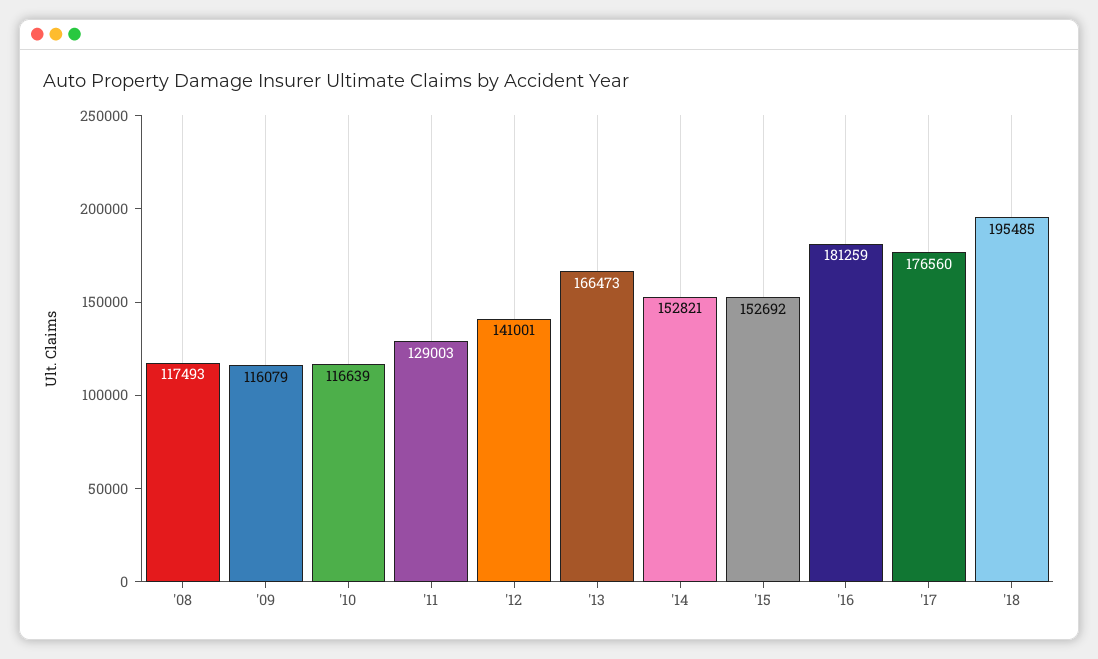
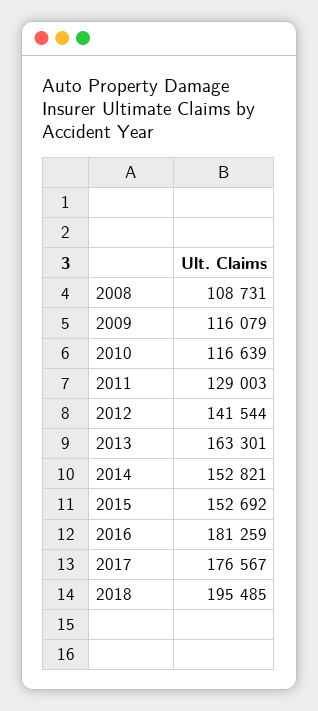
  {
-   "'08": 117493,
+   "'08": 108731,
    "'09": 116079,
    "'10": 116639,
    "'11": 129003,
-   "'12": 141001,
+   "'12": 141544,
-   "'13": 166473,
+   "'13": 163301,
    "'14": 152821,
    "'15": 152692,
    "'16": 181259,
-   "'17": 176560,
+   "'17": 176567,
    "'18": 195485
  }

